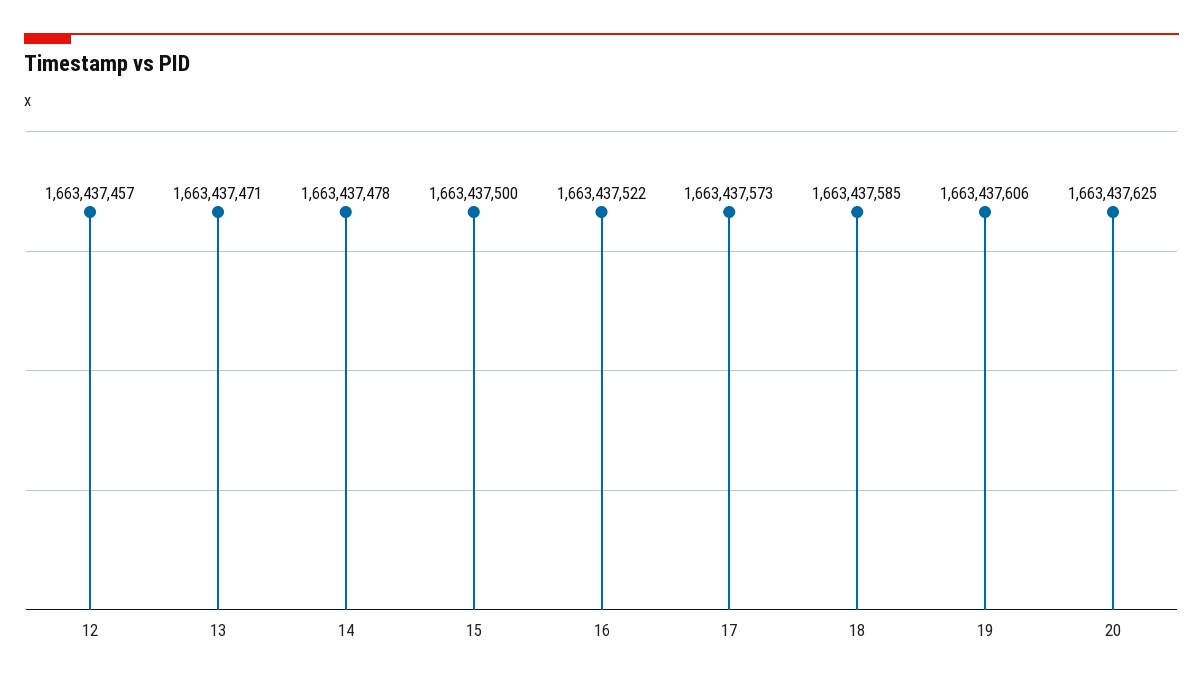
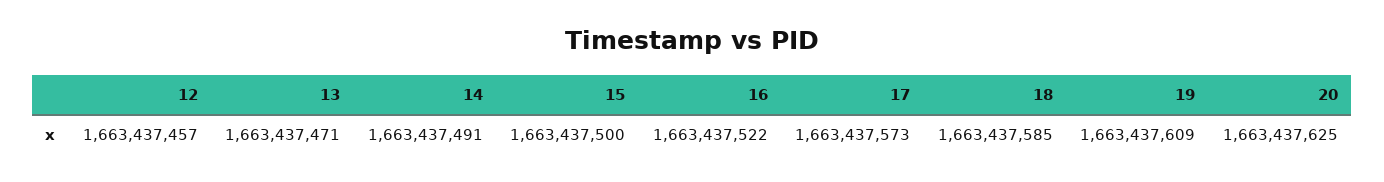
  {
    "12": 1663437457,
    "13": 1663437471,
-   "14": 1663437478,
+   "14": 1663437491,
    "15": 1663437500,
    "16": 1663437522,
    "17": 1663437573,
    "18": 1663437585,
-   "19": 1663437606,
+   "19": 1663437609,
    "20": 1663437625
  }

